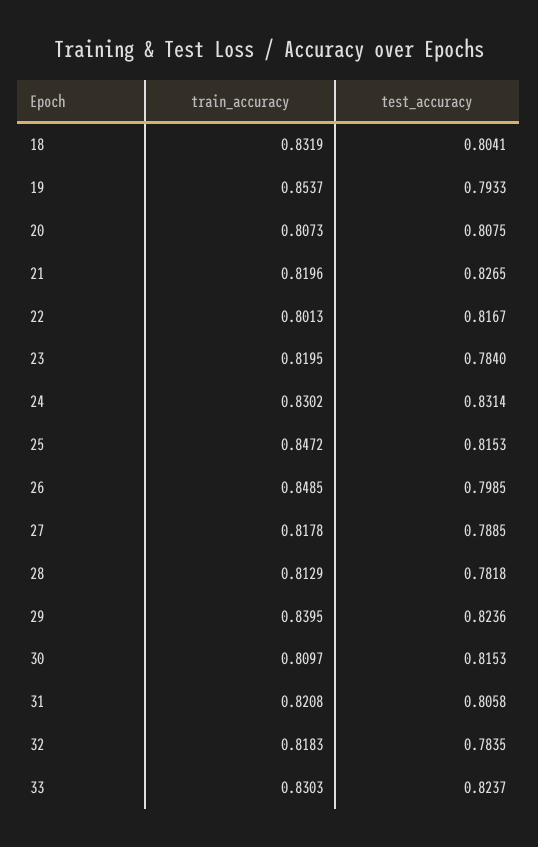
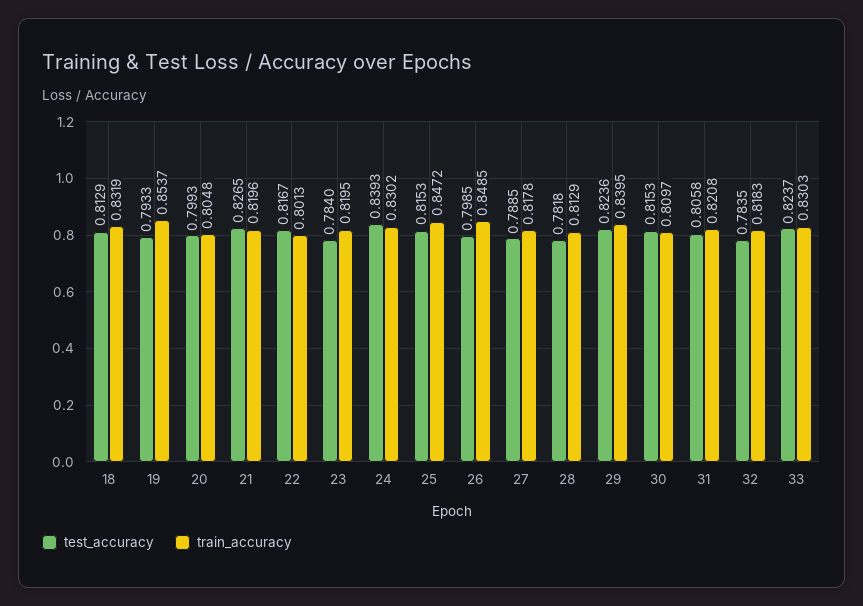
  {
    "train_accuracy": {
      "18": 0.8319,
      "19": 0.8537,
-     "20": 0.8073,
+     "20": 0.8048,
      "21": 0.8196,
      "22": 0.8013,
      "23": 0.8195,
      "24": 0.8302,
      "25": 0.8472,
      "26": 0.8485,
      "27": 0.8178,
      "28": 0.8129,
      "29": 0.8395,
      "30": 0.8097,
      "31": 0.8208,
      "32": 0.8183,
      "33": 0.8303
    },
    "test_accuracy": {
-     "18": 0.8041,
+     "18": 0.8129,
      "19": 0.7933,
-     "20": 0.8075,
+     "20": 0.7993,
      "21": 0.8265,
      "22": 0.8167,
      "23": 0.784,
-     "24": 0.8314,
+     "24": 0.8393,
      "25": 0.8153,
      "26": 0.7985,
      "27": 0.7885,
      "28": 0.7818,
      "29": 0.8236,
      "30": 0.8153,
      "31": 0.8058,
      "32": 0.7835,
      "33": 0.8237
    }
  }

